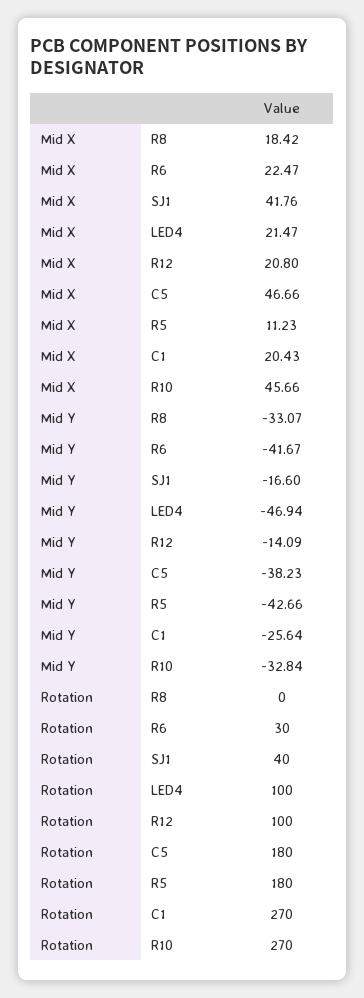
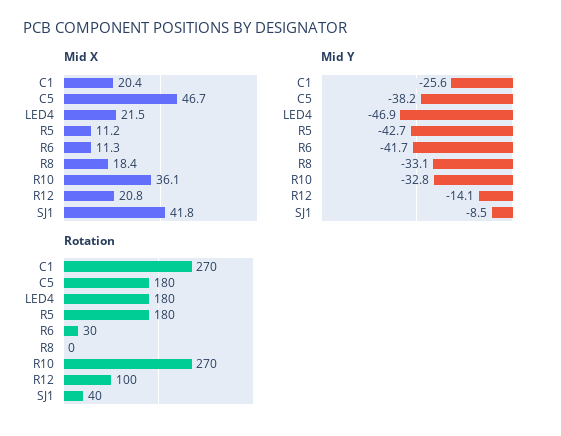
  {
    "Mid X": {
      "R8": 18.42,
-     "R6": 22.47,
+     "R6": 11.3,
      "SJ1": 41.76,
      "LED4": 21.47,
      "R12": 20.8,
      "C5": 46.66,
      "R5": 11.23,
      "C1": 20.43,
-     "R10": 45.66
+     "R10": 36.1
    },
    "Mid Y": {
      "R8": -33.07,
      "R6": -41.67,
-     "SJ1": -16.6,
+     "SJ1": -8.5,
      "LED4": -46.94,
      "R12": -14.09,
      "C5": -38.23,
      "R5": -42.66,
      "C1": -25.64,
      "R10": -32.84
    },
    "Rotation": {
      "R8": 0,
      "R6": 30,
      "SJ1": 40,
-     "LED4": 100,
+     "LED4": 180,
      "R12": 100,
      "C5": 180,
      "R5": 180,
      "C1": 270,
      "R10": 270
    }
  }

